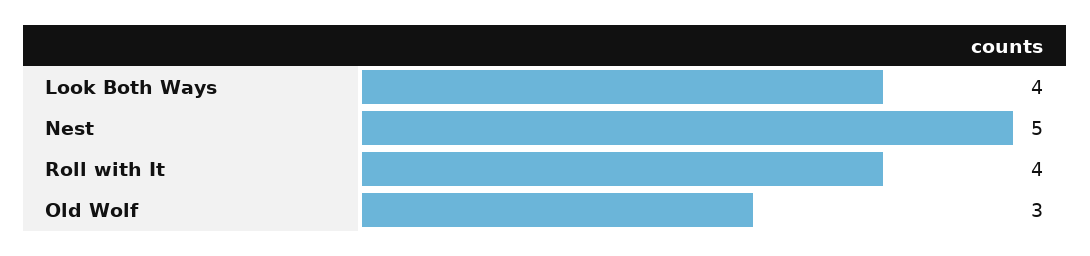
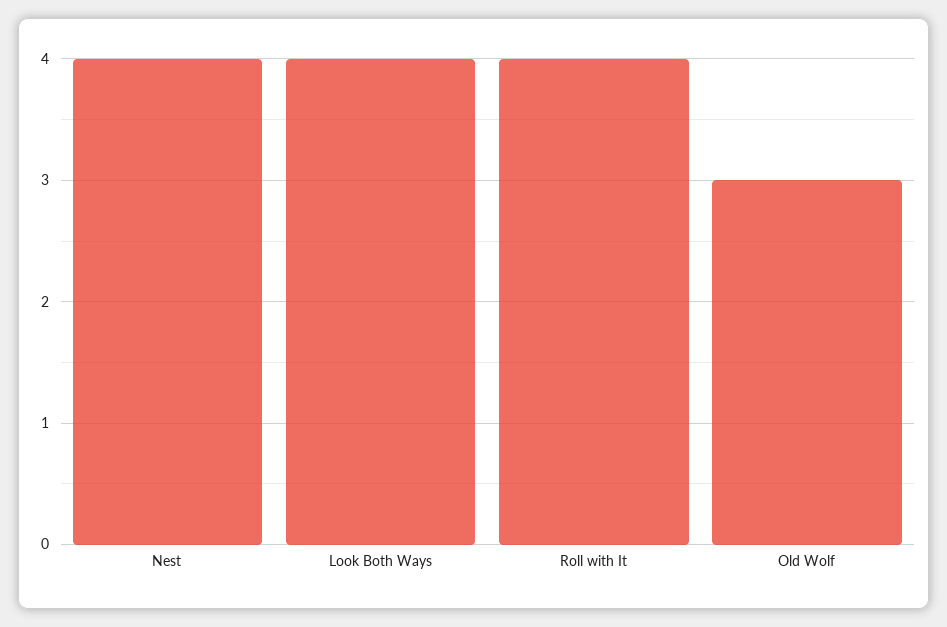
  {
    "Look Both Ways": 4,
-   "Nest": 5,
+   "Nest": 4,
    "Roll with It": 4,
    "Old Wolf": 3
  }

